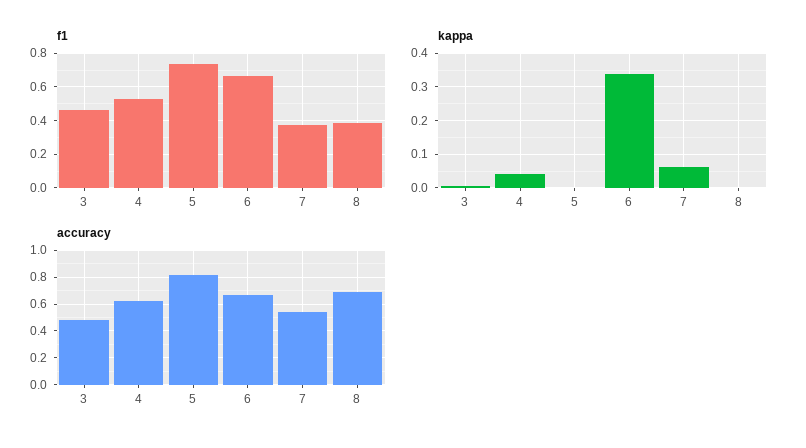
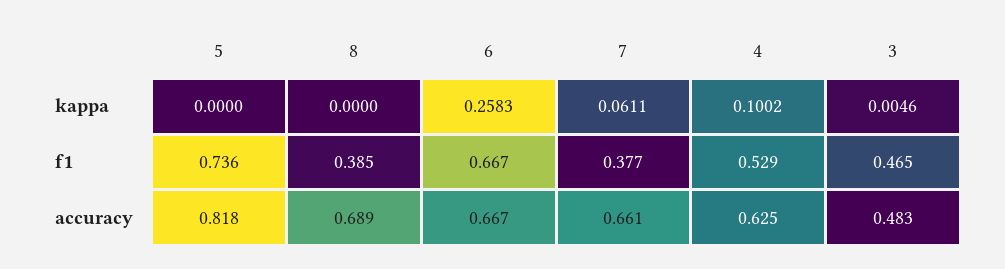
  {
    "f1": {
      "3": 0.465,
      "4": 0.529,
      "5": 0.736,
      "6": 0.667,
      "7": 0.377,
      "8": 0.385
    },
    "kappa": {
      "3": 0.0046,
-     "4": 0.04,
+     "4": 0.1002,
      "5": 0,
-     "6": 0.34,
+     "6": 0.2583,
      "7": 0.0611,
      "8": 0
    },
    "accuracy": {
      "3": 0.483,
      "4": 0.625,
      "5": 0.818,
      "6": 0.667,
-     "7": 0.55,
+     "7": 0.661,
      "8": 0.689
    }
  }

